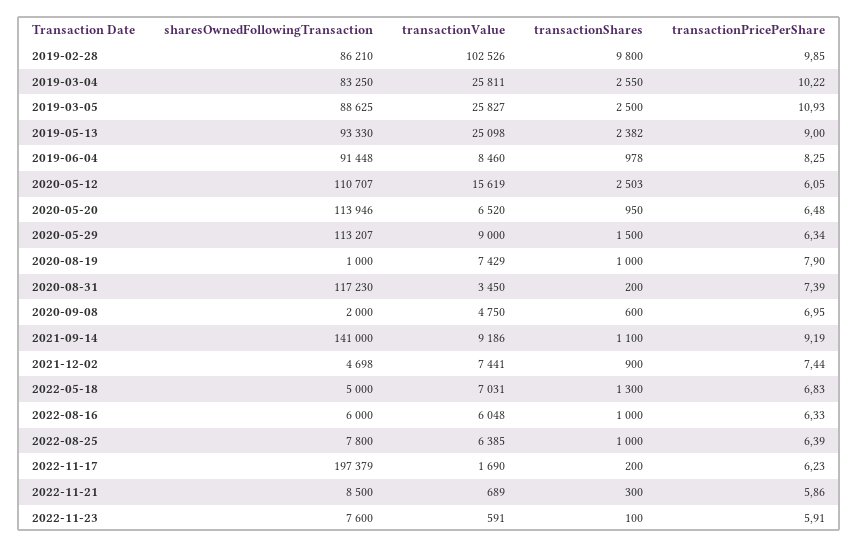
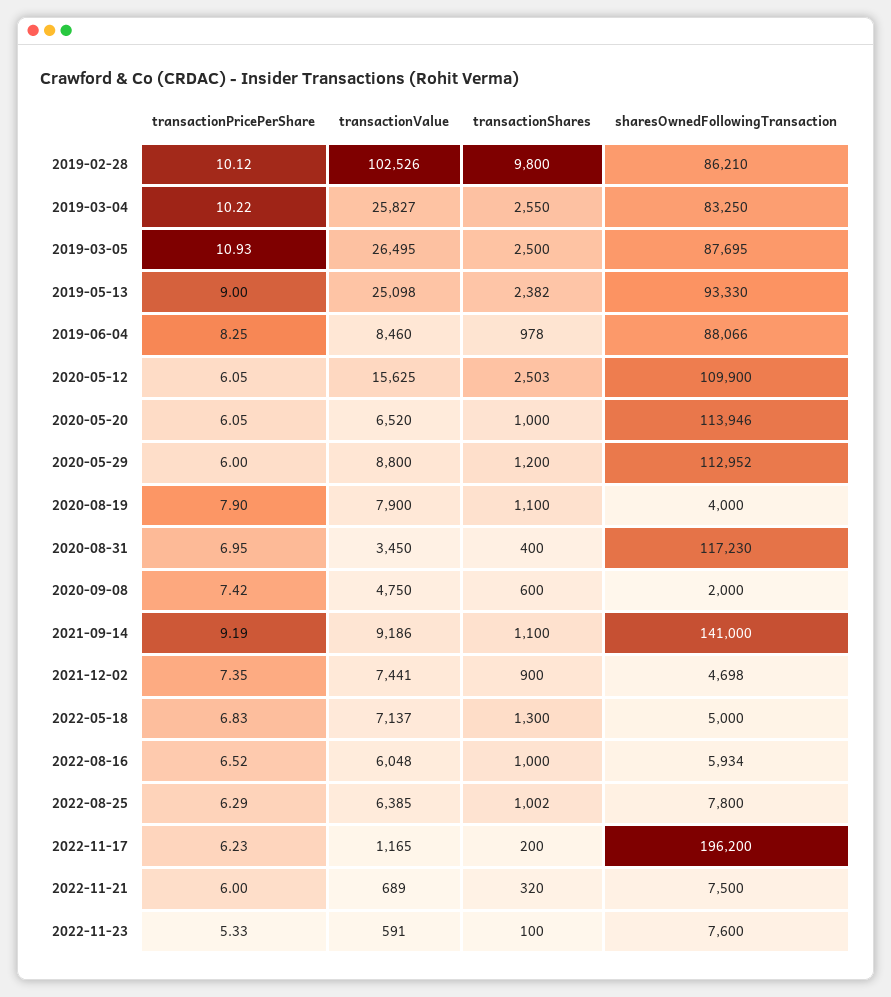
  {
    "sharesOwnedFollowingTransaction": {
      "2019-02-28": 86210,
      "2019-03-04": 83250,
-     "2019-03-05": 88625,
+     "2019-03-05": 87695,
      "2019-05-13": 93330,
-     "2019-06-04": 91448,
+     "2019-06-04": 88066,
-     "2020-05-12": 110707,
+     "2020-05-12": 109900,
      "2020-05-20": 113946,
-     "2020-05-29": 113207,
+     "2020-05-29": 112952,
-     "2020-08-19": 1000,
+     "2020-08-19": 4000,
      "2020-08-31": 117230,
      "2020-09-08": 2000,
      "2021-09-14": 141000,
      "2021-12-02": 4698,
      "2022-05-18": 5000,
-     "2022-08-16": 6000,
+     "2022-08-16": 5934,
      "2022-08-25": 7800,
-     "2022-11-17": 197379,
+     "2022-11-17": 196200,
-     "2022-11-21": 8500,
+     "2022-11-21": 7500,
      "2022-11-23": 7600
    },
    "transactionValue": {
      "2019-02-28": 102526,
-     "2019-03-04": 25811,
+     "2019-03-04": 25827,
-     "2019-03-05": 25827,
+     "2019-03-05": 26495,
      "2019-05-13": 25098,
      "2019-06-04": 8460,
-     "2020-05-12": 15619,
+     "2020-05-12": 15625,
      "2020-05-20": 6520,
-     "2020-05-29": 9000,
+     "2020-05-29": 8800,
-     "2020-08-19": 7429,
+     "2020-08-19": 7900,
      "2020-08-31": 3450,
      "2020-09-08": 4750,
      "2021-09-14": 9186,
      "2021-12-02": 7441,
-     "2022-05-18": 7031,
+     "2022-05-18": 7137,
      "2022-08-16": 6048,
      "2022-08-25": 6385,
-     "2022-11-17": 1690,
+     "2022-11-17": 1165,
      "2022-11-21": 689,
      "2022-11-23": 591
    },
    "transactionShares": {
      "2019-02-28": 9800,
      "2019-03-04": 2550,
      "2019-03-05": 2500,
      "2019-05-13": 2382,
      "2019-06-04": 978,
      "2020-05-12": 2503,
-     "2020-05-20": 950,
+     "2020-05-20": 1000,
-     "2020-05-29": 1500,
+     "2020-05-29": 1200,
-     "2020-08-19": 1000,
+     "2020-08-19": 1100,
-     "2020-08-31": 200,
+     "2020-08-31": 400,
      "2020-09-08": 600,
      "2021-09-14": 1100,
      "2021-12-02": 900,
      "2022-05-18": 1300,
      "2022-08-16": 1000,
-     "2022-08-25": 1000,
+     "2022-08-25": 1002,
      "2022-11-17": 200,
-     "2022-11-21": 300,
+     "2022-11-21": 320,
      "2022-11-23": 100
    },
    "transactionPricePerShare": {
-     "2019-02-28": 9.85,
+     "2019-02-28": 10.12,
      "2019-03-04": 10.22,
      "2019-03-05": 10.93,
      "2019-05-13": 9,
      "2019-06-04": 8.25,
      "2020-05-12": 6.05,
-     "2020-05-20": 6.48,
+     "2020-05-20": 6.05,
-     "2020-05-29": 6.34,
+     "2020-05-29": 6,
      "2020-08-19": 7.9,
-     "2020-08-31": 7.39,
+     "2020-08-31": 6.95,
-     "2020-09-08": 6.95,
+     "2020-09-08": 7.42,
      "2021-09-14": 9.19,
-     "2021-12-02": 7.44,
+     "2021-12-02": 7.35,
      "2022-05-18": 6.83,
-     "2022-08-16": 6.33,
+     "2022-08-16": 6.52,
-     "2022-08-25": 6.39,
+     "2022-08-25": 6.29,
      "2022-11-17": 6.23,
-     "2022-11-21": 5.86,
+     "2022-11-21": 6,
-     "2022-11-23": 5.91
+     "2022-11-23": 5.33
    }
  }

